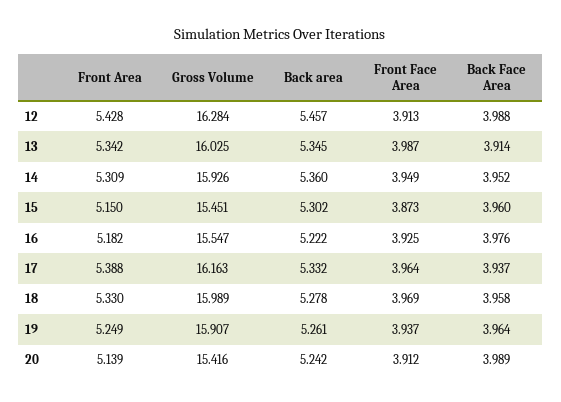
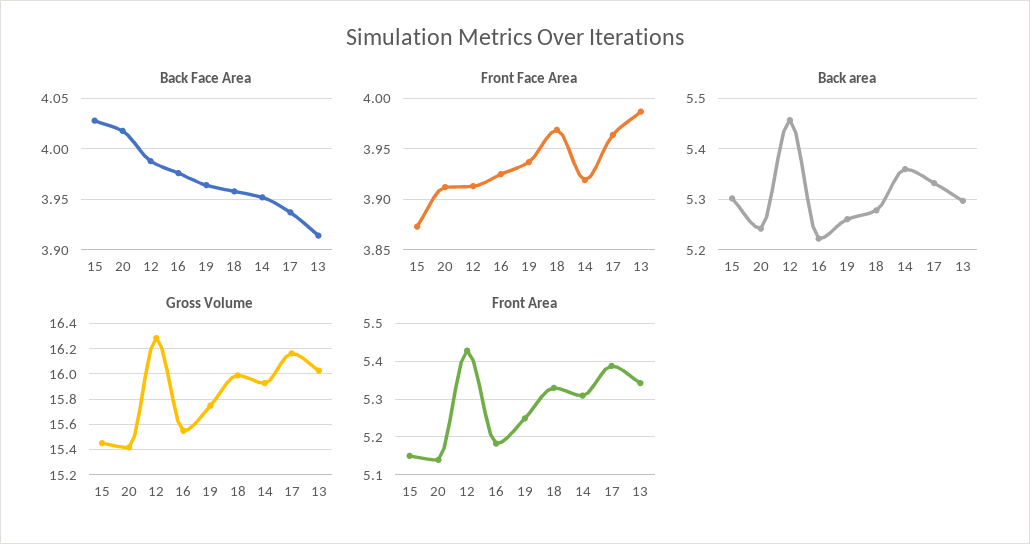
  {
    "Front Area": {
      "12": 5.428,
      "13": 5.342,
      "14": 5.309,
      "15": 5.15,
      "16": 5.182,
      "17": 5.388,
      "18": 5.33,
      "19": 5.249,
      "20": 5.139
    },
    "Gross Volume": {
      "12": 16.284,
      "13": 16.025,
      "14": 15.926,
      "15": 15.451,
      "16": 15.547,
      "17": 16.163,
      "18": 15.989,
-     "19": 15.907,
+     "19": 15.75,
      "20": 15.416
    },
    "Back area": {
      "12": 5.457,
-     "13": 5.345,
+     "13": 5.3,
      "14": 5.36,
      "15": 5.302,
      "16": 5.222,
      "17": 5.332,
      "18": 5.278,
      "19": 5.261,
      "20": 5.242
    },
    "Front Face Area": {
      "12": 3.913,
      "13": 3.987,
-     "14": 3.949,
+     "14": 3.92,
      "15": 3.873,
      "16": 3.925,
      "17": 3.964,
      "18": 3.969,
      "19": 3.937,
      "20": 3.912
    },
    "Back Face Area": {
      "12": 3.988,
      "13": 3.914,
      "14": 3.952,
-     "15": 3.96,
+     "15": 4.03,
      "16": 3.976,
      "17": 3.937,
      "18": 3.958,
      "19": 3.964,
-     "20": 3.989
+     "20": 4.02
    }
  }

